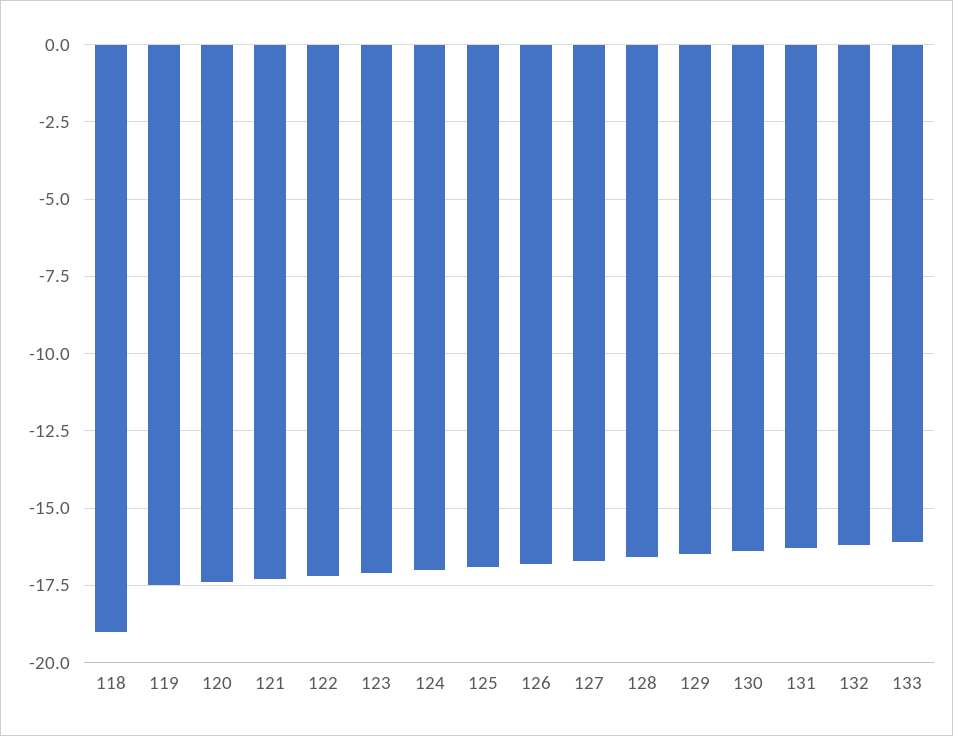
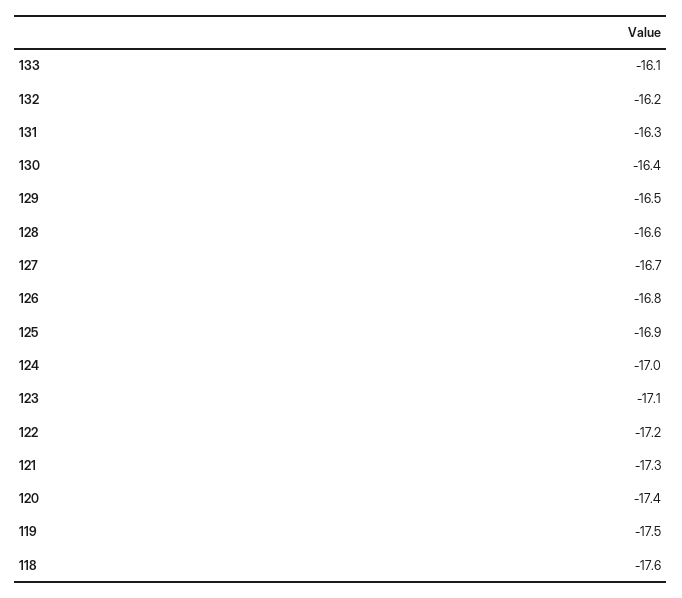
  {
-   "118": -19,
+   "118": -17.6,
    "119": -17.5,
    "120": -17.4,
    "121": -17.3,
    "122": -17.2,
    "123": -17.1,
    "124": -17,
    "125": -16.9,
    "126": -16.8,
    "127": -16.7,
    "128": -16.6,
    "129": -16.5,
    "130": -16.4,
    "131": -16.3,
    "132": -16.2,
    "133": -16.1
  }

